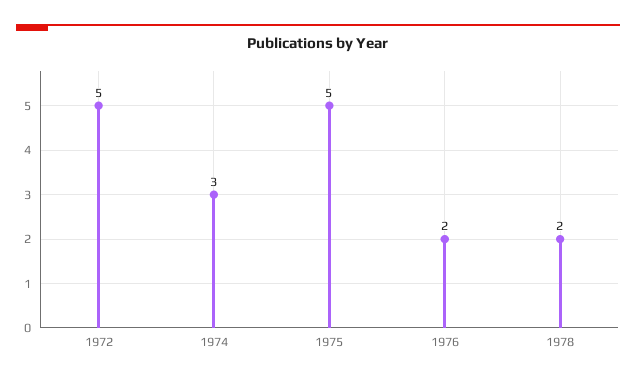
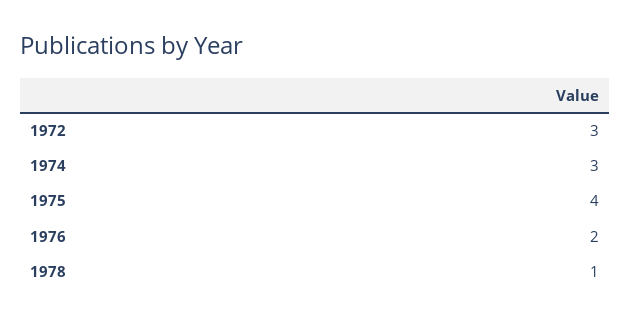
  {
-   "1972": 5,
+   "1972": 3,
    "1974": 3,
-   "1975": 5,
+   "1975": 4,
    "1976": 2,
-   "1978": 2
+   "1978": 1
  }

